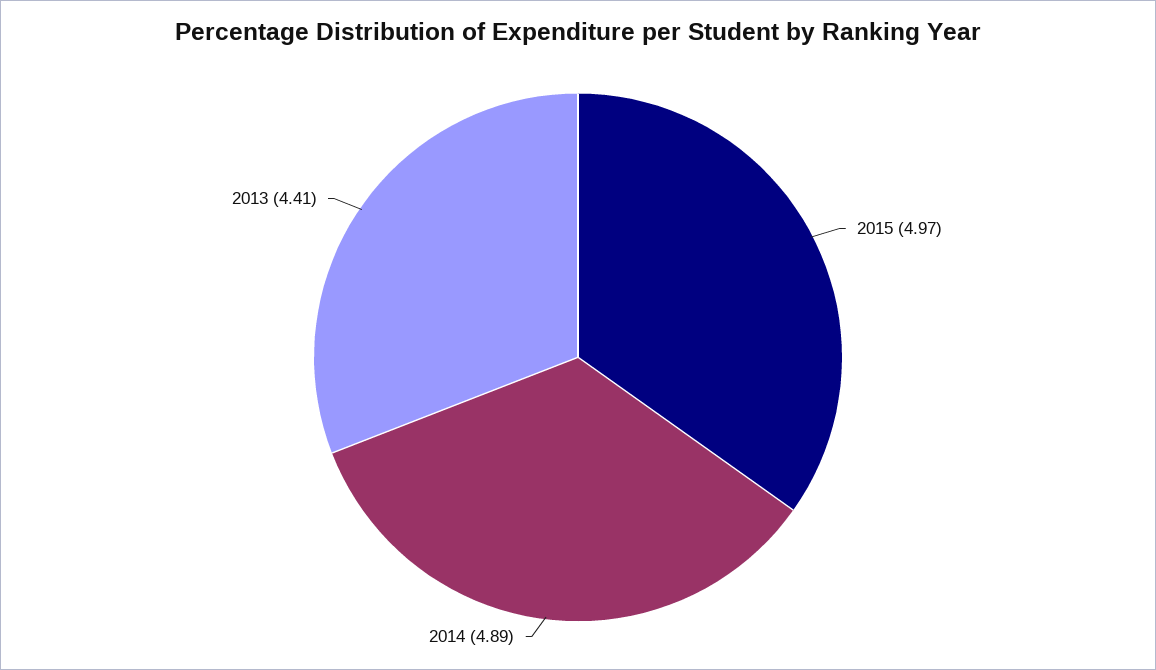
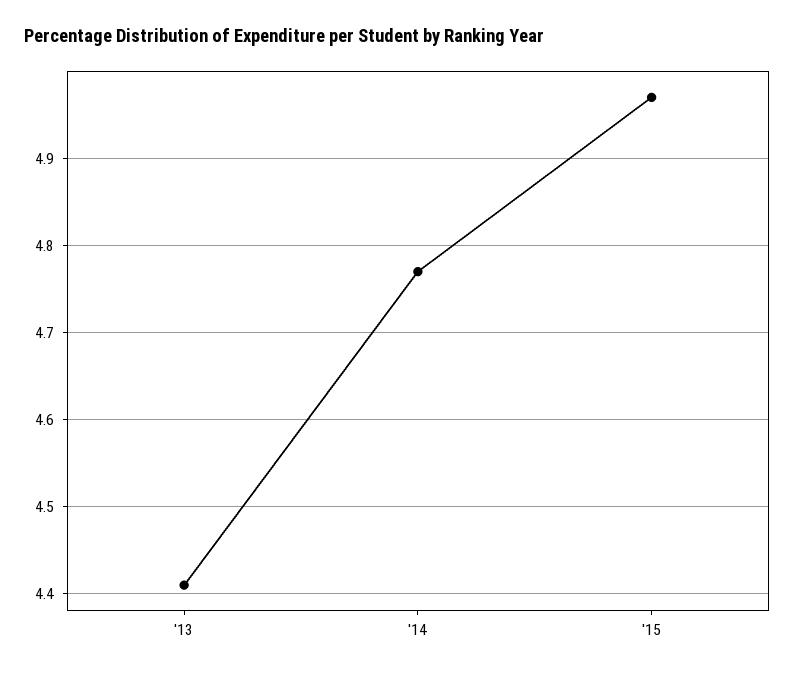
  {
    "2015": 4.97,
-   "2014": 4.89,
+   "2014": 4.77,
    "2013": 4.41
  }

